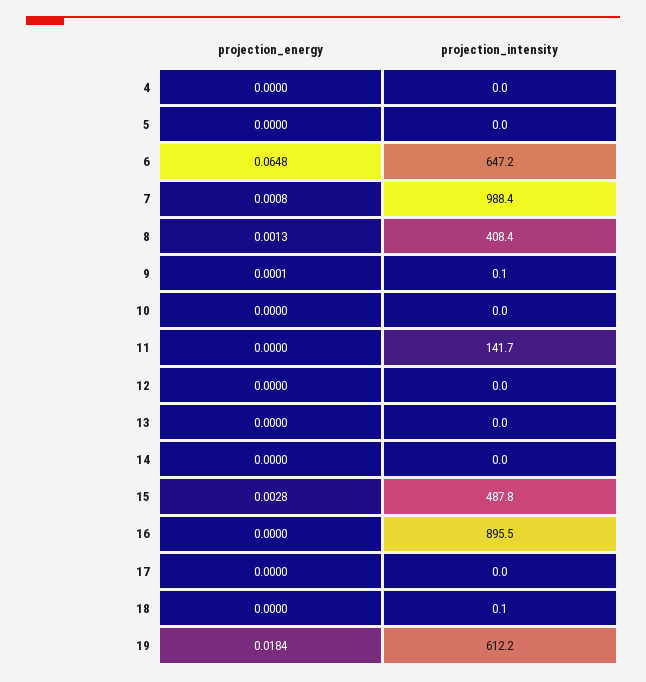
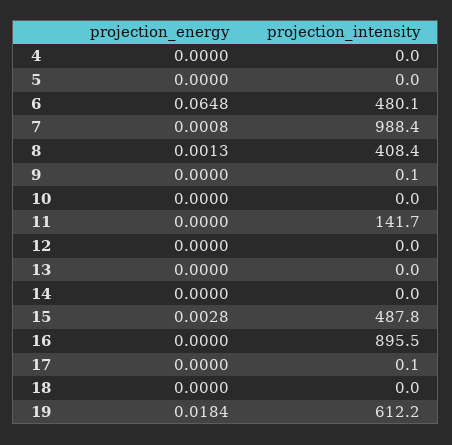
  {
    "projection_energy": {
      "4": 0,
      "5": 0,
      "6": 0.0648,
      "7": 0.0008,
      "8": 0.0013,
-     "9": 0.0001,
+     "9": 0,
      "10": 0,
      "11": 0,
      "12": 0,
      "13": 0,
      "14": 0,
      "15": 0.0028,
      "16": 0,
      "17": 0,
      "18": 0,
      "19": 0.0184
    },
    "projection_intensity": {
      "4": 0,
      "5": 0,
-     "6": 647.2,
+     "6": 480.1,
      "7": 988.4,
      "8": 408.4,
      "9": 0.1,
      "10": 0,
      "11": 141.7,
      "12": 0,
      "13": 0,
      "14": 0,
      "15": 487.8,
      "16": 895.5,
-     "17": 0,
+     "17": 0.1,
-     "18": 0.1,
+     "18": 0,
      "19": 612.2
    }
  }

